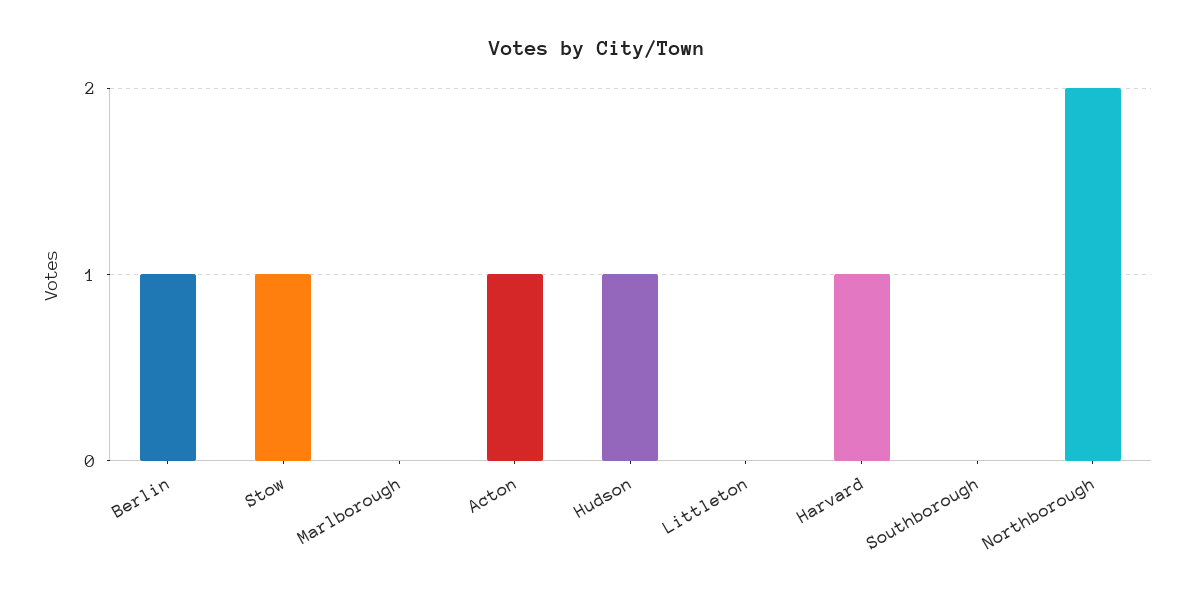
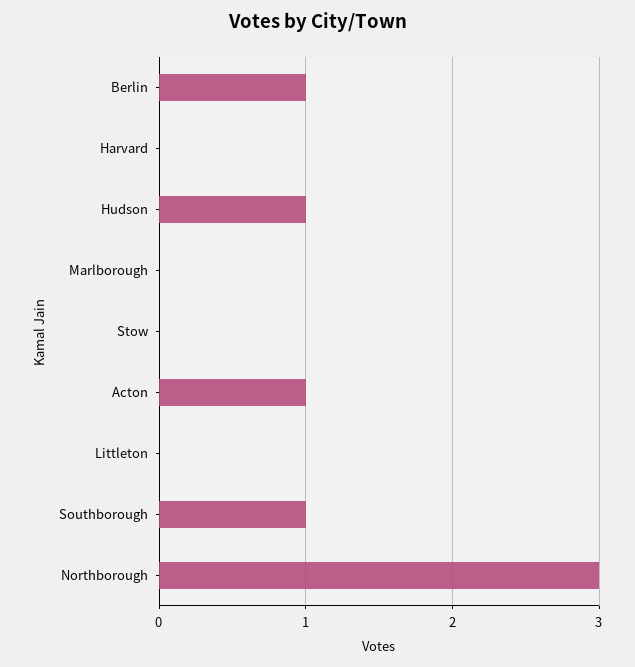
  {
    "Berlin": 1,
-   "Stow": 1,
+   "Stow": 0,
    "Marlborough": 0,
    "Acton": 1,
    "Hudson": 1,
    "Littleton": 0,
-   "Harvard": 1,
+   "Harvard": 0,
-   "Southborough": 0,
+   "Southborough": 1,
-   "Northborough": 2
+   "Northborough": 3
  }

